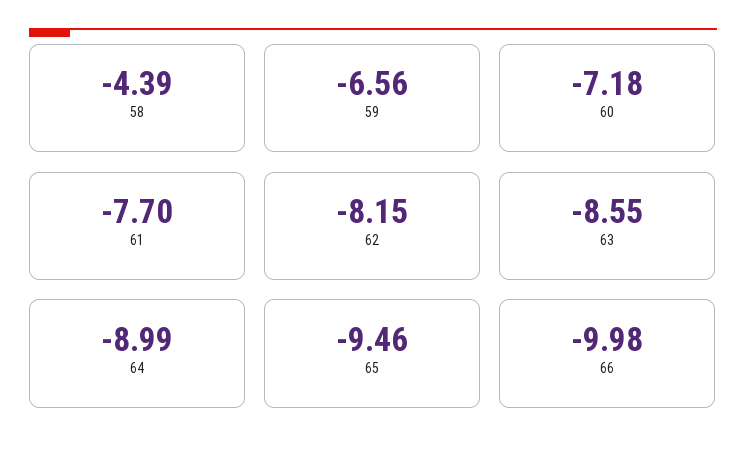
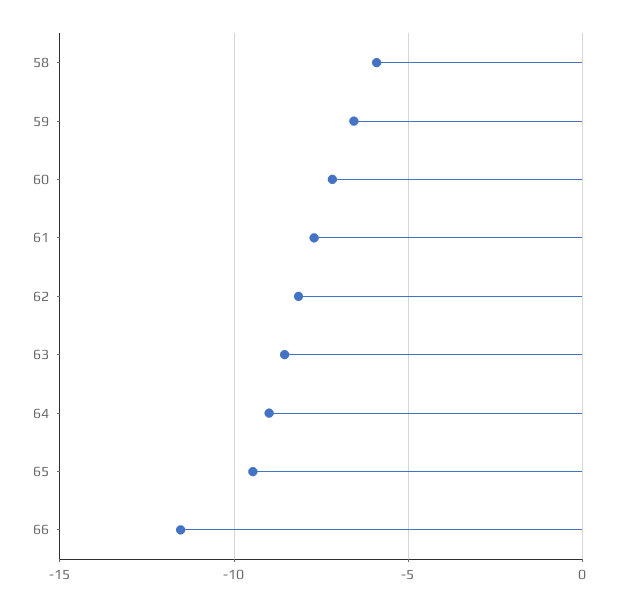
  {
-   "58": -4.39,
+   "58": -6,
    "59": -6.56,
    "60": -7.18,
    "61": -7.7,
    "62": -8.15,
    "63": -8.55,
    "64": -8.99,
    "65": -9.46,
-   "66": -9.98
+   "66": -11.5
  }

